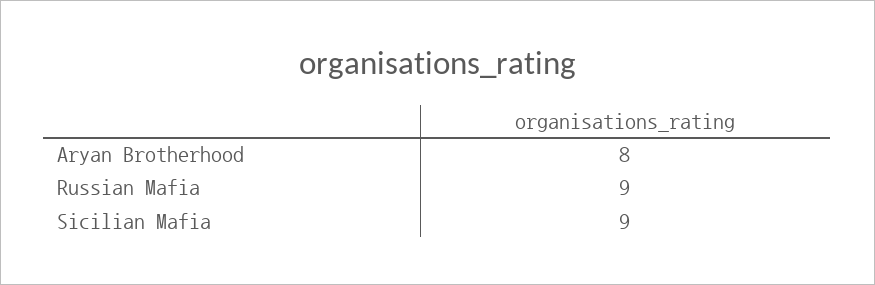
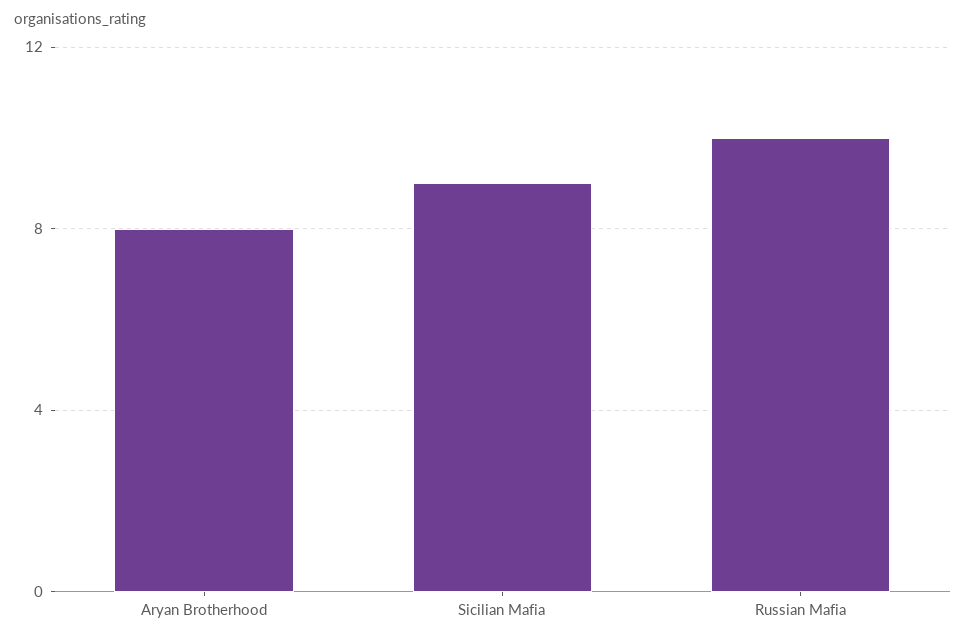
  {
    "Aryan Brotherhood": 8,
-   "Russian Mafia": 9,
+   "Russian Mafia": 10,
    "Sicilian Mafia": 9
  }

